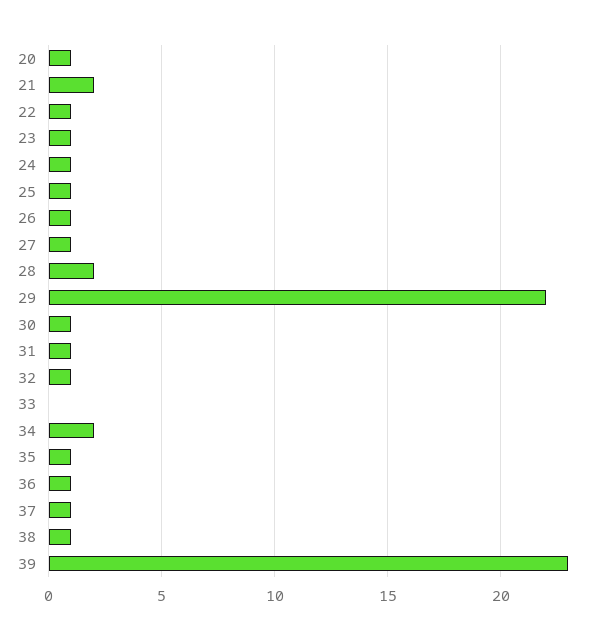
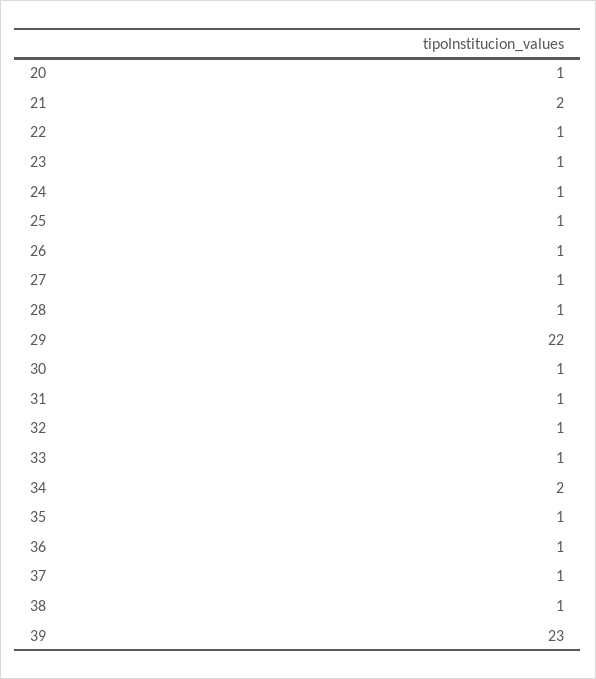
  {
    "20": 1,
    "21": 2,
    "22": 1,
    "23": 1,
    "24": 1,
    "25": 1,
    "26": 1,
    "27": 1,
-   "28": 2,
+   "28": 1,
    "29": 22,
    "30": 1,
    "31": 1,
    "32": 1,
-   "33": 0,
+   "33": 1,
    "34": 2,
    "35": 1,
    "36": 1,
    "37": 1,
    "38": 1,
    "39": 23
  }

